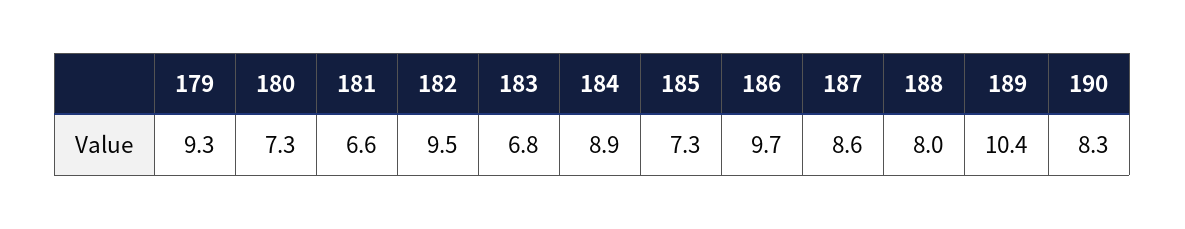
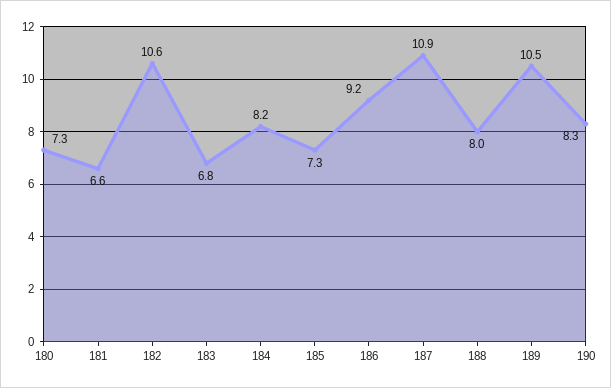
  {
-   "179": 9.3,
    "180": 7.3,
    "181": 6.6,
-   "182": 9.5,
+   "182": 10.6,
    "183": 6.8,
-   "184": 8.9,
+   "184": 8.2,
    "185": 7.3,
-   "186": 9.7,
+   "186": 9.2,
-   "187": 8.6,
+   "187": 10.9,
    "188": 8,
-   "189": 10.4,
+   "189": 10.5,
    "190": 8.3
  }

